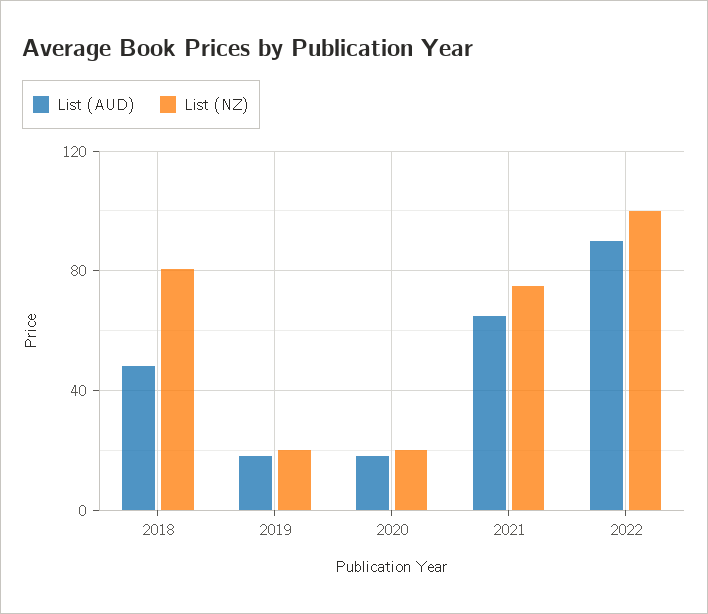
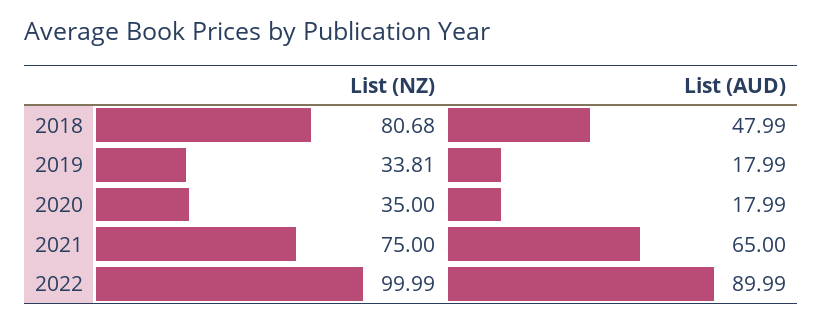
  {
    "List (AUD)": {
      "2018": 47.99,
      "2019": 17.99,
      "2020": 17.99,
      "2021": 65,
      "2022": 89.99
    },
    "List (NZ)": {
      "2018": 80.68,
-     "2019": 20,
+     "2019": 33.81,
-     "2020": 20,
+     "2020": 35,
      "2021": 75,
      "2022": 99.99
    }
  }

